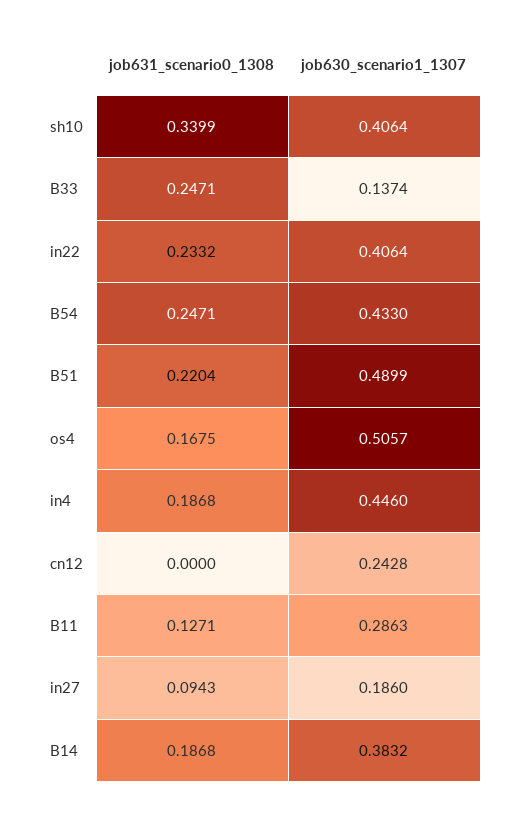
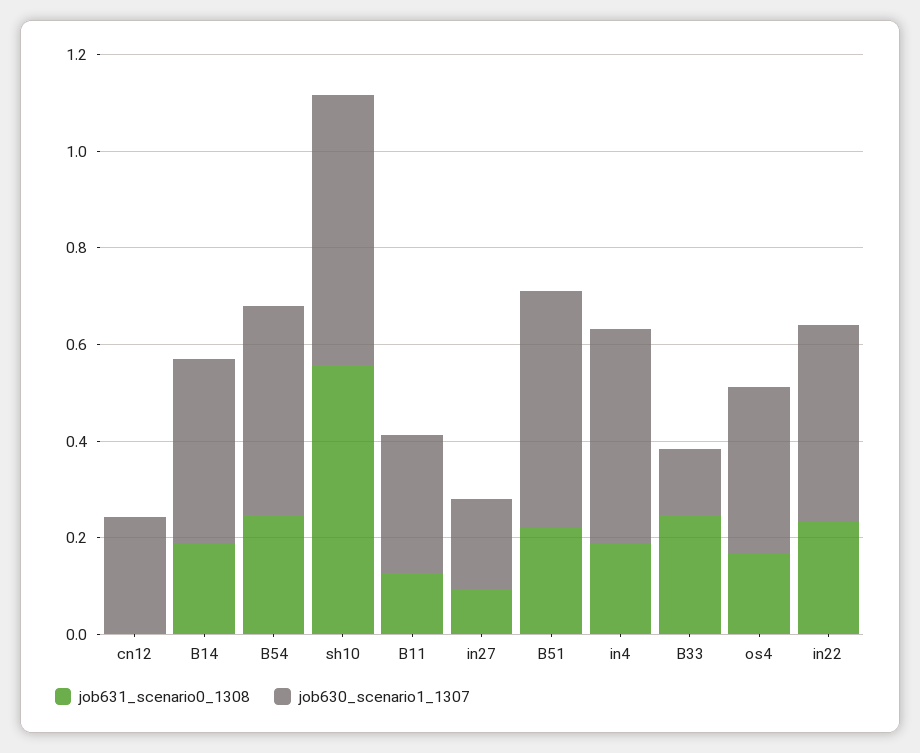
  {
    "job631_scenario0_1308": {
-     "sh10": 0.3399,
+     "sh10": 0.55,
      "B33": 0.2471,
      "in22": 0.2332,
      "B54": 0.2471,
      "B51": 0.2204,
      "os4": 0.1675,
      "in4": 0.1868,
      "cn12": 0,
      "B11": 0.1271,
      "in27": 0.0943,
      "B14": 0.1868
    },
    "job630_scenario1_1307": {
-     "sh10": 0.4064,
+     "sh10": 0.55,
      "B33": 0.1374,
      "in22": 0.4064,
      "B54": 0.433,
      "B51": 0.4899,
-     "os4": 0.5057,
+     "os4": 0.35,
      "in4": 0.446,
      "cn12": 0.2428,
      "B11": 0.2863,
      "in27": 0.186,
      "B14": 0.3832
    }
  }

